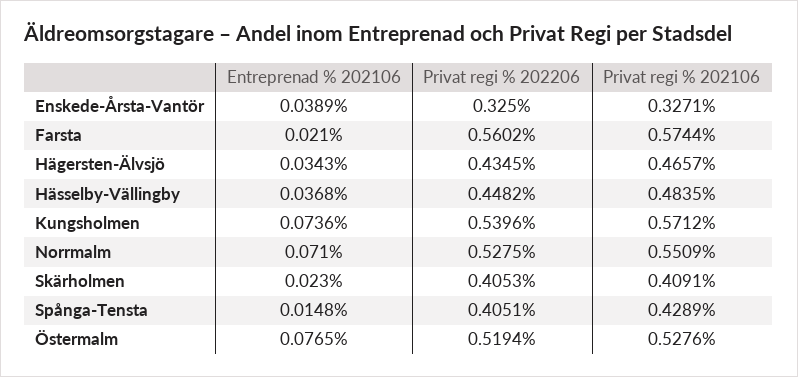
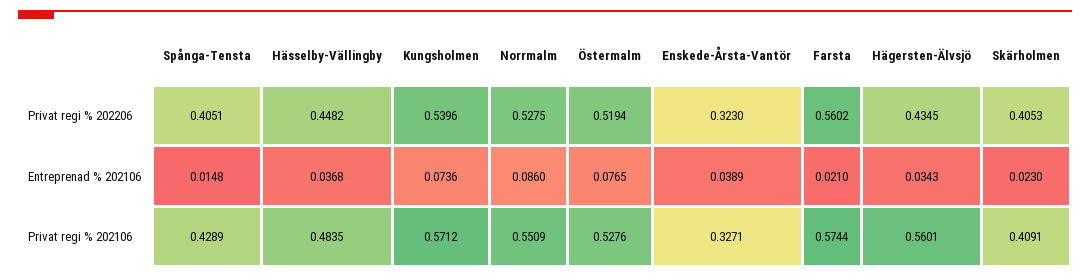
  {
    "Entreprenad % 202106": {
      "Enskede-Årsta-Vantör": 0.0389,
      "Farsta": 0.021,
      "Hägersten-Älvsjö": 0.0343,
      "Hässelby-Vällingby": 0.0368,
      "Kungsholmen": 0.0736,
-     "Norrmalm": 0.071,
+     "Norrmalm": 0.086,
      "Skärholmen": 0.023,
      "Spånga-Tensta": 0.0148,
      "Östermalm": 0.0765
    },
    "Privat regi % 202206": {
-     "Enskede-Årsta-Vantör": 0.325,
+     "Enskede-Årsta-Vantör": 0.323,
      "Farsta": 0.5602,
      "Hägersten-Älvsjö": 0.4345,
      "Hässelby-Vällingby": 0.4482,
      "Kungsholmen": 0.5396,
      "Norrmalm": 0.5275,
      "Skärholmen": 0.4053,
      "Spånga-Tensta": 0.4051,
      "Östermalm": 0.5194
    },
    "Privat regi % 202106": {
      "Enskede-Årsta-Vantör": 0.3271,
      "Farsta": 0.5744,
-     "Hägersten-Älvsjö": 0.4657,
+     "Hägersten-Älvsjö": 0.5601,
      "Hässelby-Vällingby": 0.4835,
      "Kungsholmen": 0.5712,
      "Norrmalm": 0.5509,
      "Skärholmen": 0.4091,
      "Spånga-Tensta": 0.4289,
      "Östermalm": 0.5276
    }
  }

